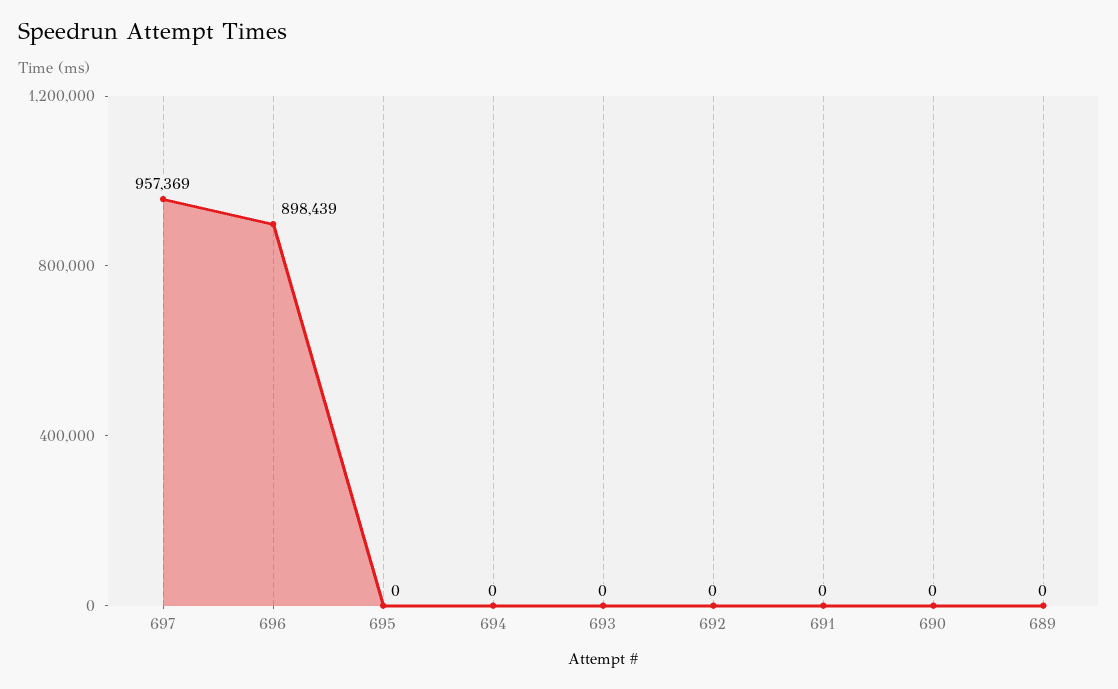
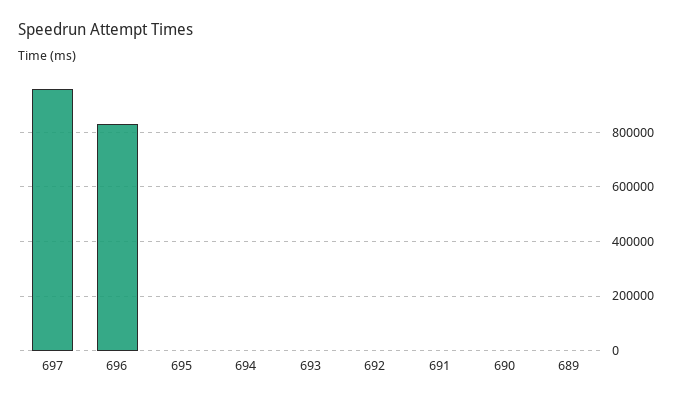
  {
    "697": 957369,
-   "696": 898439,
+   "696": 825000,
    "695": 0,
    "694": 0,
    "693": 0,
    "692": 0,
    "691": 0,
    "690": 0,
    "689": 0
  }

